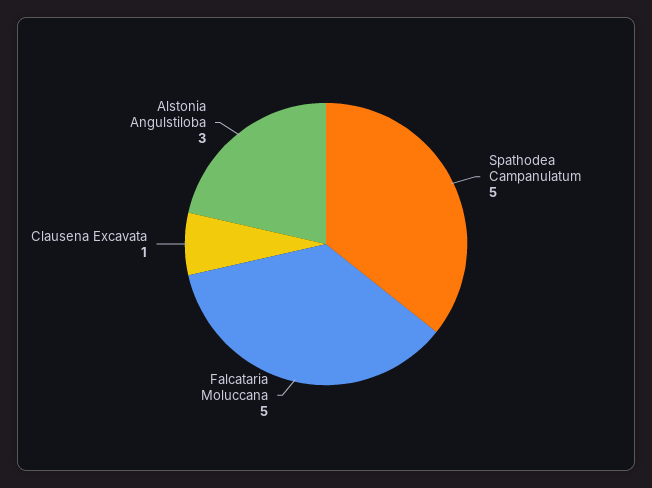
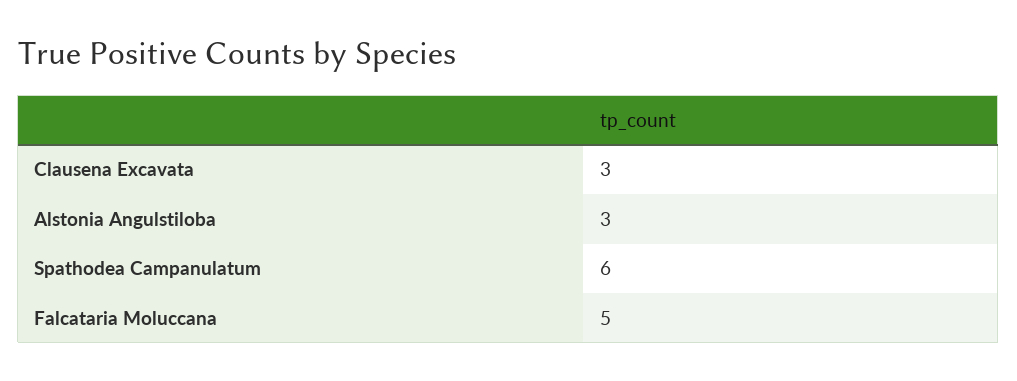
  {
-   "Spathodea Campanulatum": 5,
+   "Spathodea Campanulatum": 6,
    "Falcataria Moluccana": 5,
-   "Clausena Excavata": 1,
+   "Clausena Excavata": 3,
    "Alstonia Angulstiloba": 3
  }

